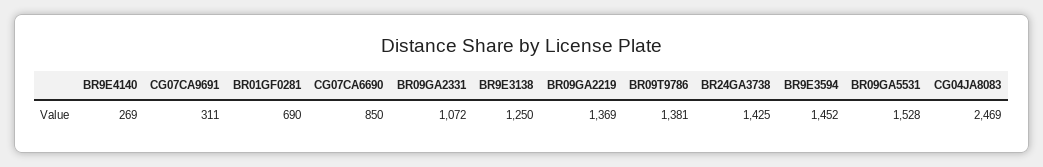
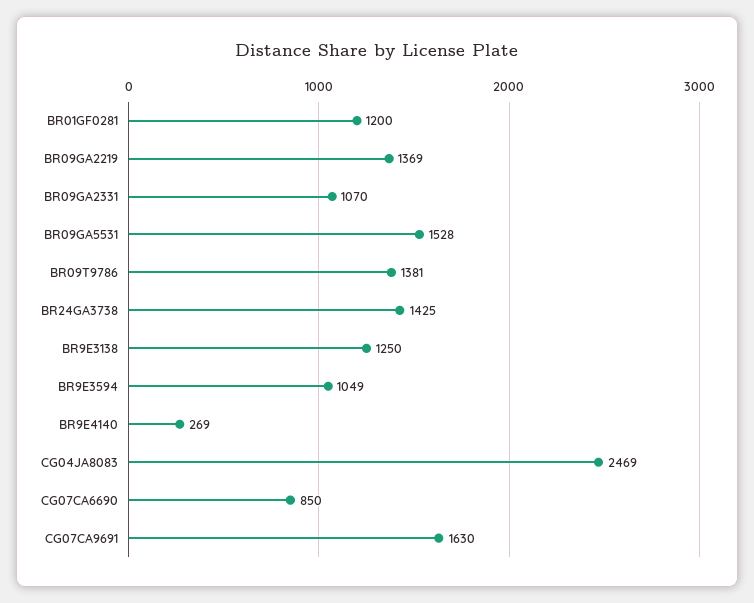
  {
    "BR9E4140": 269,
-   "CG07CA9691": 311,
+   "CG07CA9691": 1630,
-   "BR01GF0281": 690,
+   "BR01GF0281": 1200,
    "CG07CA6690": 850,
-   "BR09GA2331": 1072,
+   "BR09GA2331": 1070,
    "BR9E3138": 1250,
    "BR09GA2219": 1369,
    "BR09T9786": 1381,
    "BR24GA3738": 1425,
-   "BR9E3594": 1452,
+   "BR9E3594": 1049,
    "BR09GA5531": 1528,
    "CG04JA8083": 2469
  }

